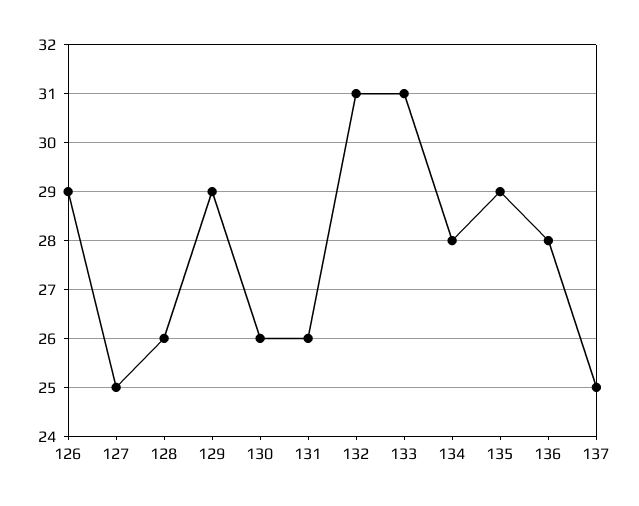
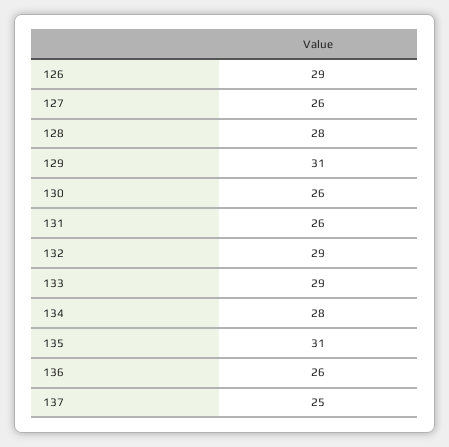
  {
    "126": 29,
-   "127": 25,
+   "127": 26,
-   "128": 26,
+   "128": 28,
-   "129": 29,
+   "129": 31,
    "130": 26,
    "131": 26,
-   "132": 31,
+   "132": 29,
-   "133": 31,
+   "133": 29,
    "134": 28,
-   "135": 29,
+   "135": 31,
-   "136": 28,
+   "136": 26,
    "137": 25
  }

